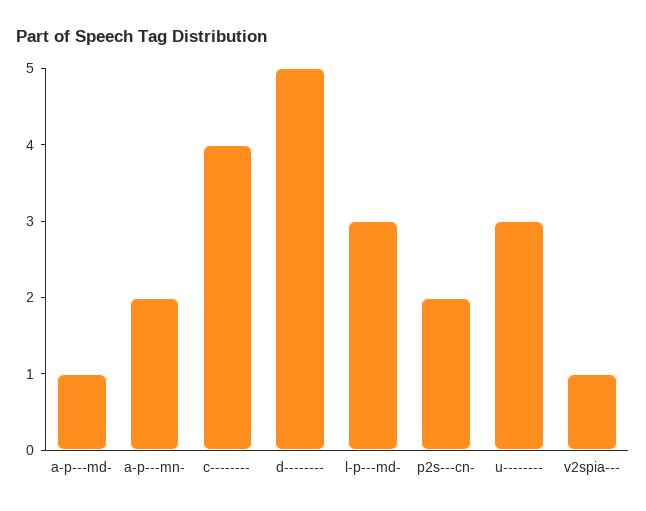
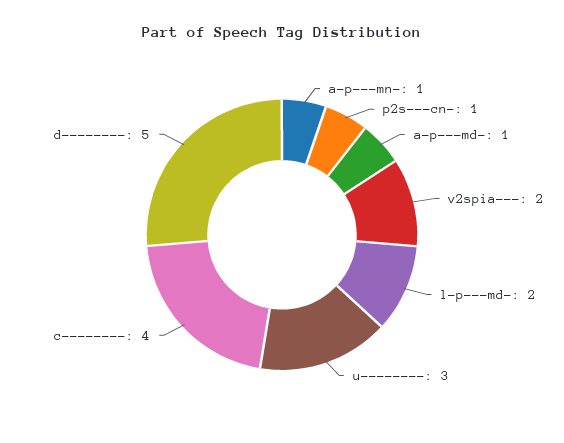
  {
    "a-p---md-": 1,
-   "a-p---mn-": 2,
+   "a-p---mn-": 1,
    "c--------": 4,
    "d--------": 5,
-   "l-p---md-": 3,
+   "l-p---md-": 2,
-   "p2s---cn-": 2,
+   "p2s---cn-": 1,
    "u--------": 3,
-   "v2spia---": 1
+   "v2spia---": 2
  }

